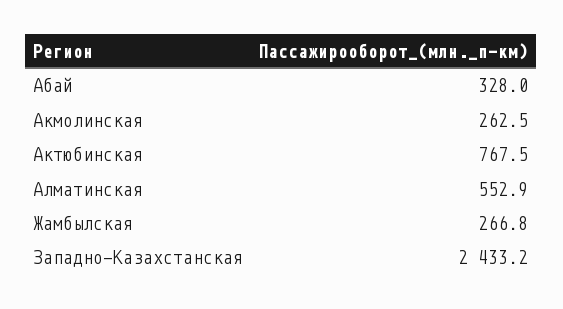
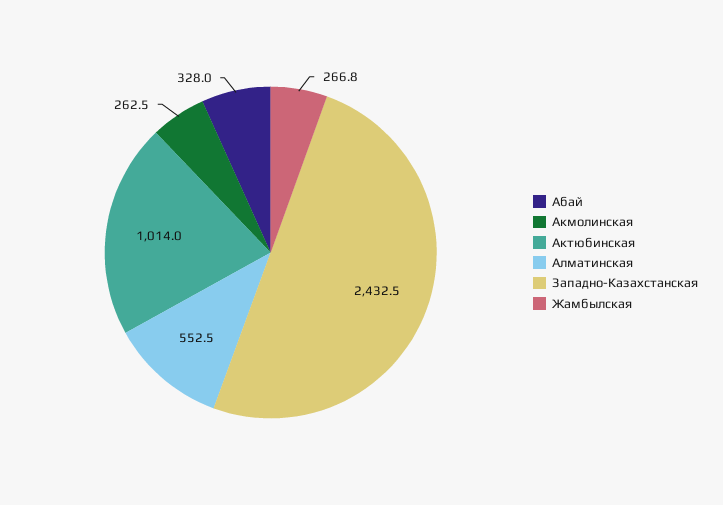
  {
    "Абай": 328,
    "Акмолинская": 262.5,
-   "Актюбинская": 767.5,
+   "Актюбинская": 1014,
-   "Алматинская": 552.9,
+   "Алматинская": 552.5,
    "Жамбылская": 266.8,
-   "Западно-Казахстанская": 2433.2
+   "Западно-Казахстанская": 2432.5
  }

